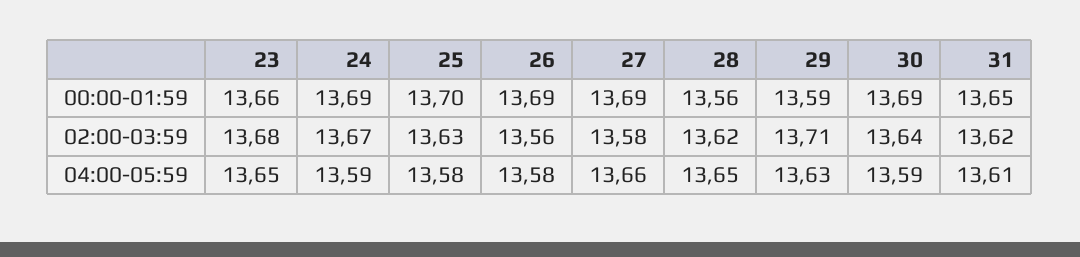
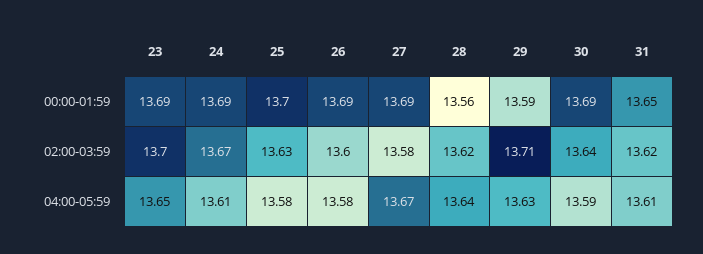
  {
    "23": {
-     "00:00-01:59": 13.66,
+     "00:00-01:59": 13.69,
-     "02:00-03:59": 13.68,
+     "02:00-03:59": 13.7,
      "04:00-05:59": 13.65
    },
    "24": {
      "00:00-01:59": 13.69,
      "02:00-03:59": 13.67,
-     "04:00-05:59": 13.59
+     "04:00-05:59": 13.61
    },
    "25": {
      "00:00-01:59": 13.7,
      "02:00-03:59": 13.63,
      "04:00-05:59": 13.58
    },
    "26": {
      "00:00-01:59": 13.69,
-     "02:00-03:59": 13.56,
+     "02:00-03:59": 13.6,
      "04:00-05:59": 13.58
    },
    "27": {
      "00:00-01:59": 13.69,
      "02:00-03:59": 13.58,
-     "04:00-05:59": 13.66
+     "04:00-05:59": 13.67
    },
    "28": {
      "00:00-01:59": 13.56,
      "02:00-03:59": 13.62,
-     "04:00-05:59": 13.65
+     "04:00-05:59": 13.64
    },
    "29": {
      "00:00-01:59": 13.59,
      "02:00-03:59": 13.71,
      "04:00-05:59": 13.63
    },
    "30": {
      "00:00-01:59": 13.69,
      "02:00-03:59": 13.64,
      "04:00-05:59": 13.59
    },
    "31": {
      "00:00-01:59": 13.65,
      "02:00-03:59": 13.62,
      "04:00-05:59": 13.61
    }
  }

